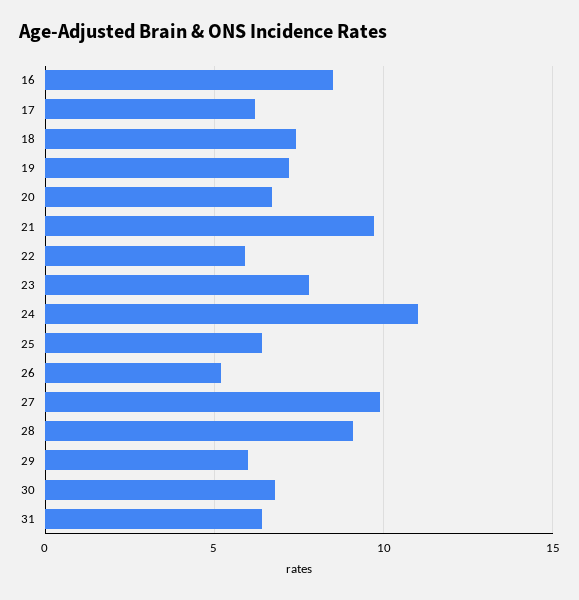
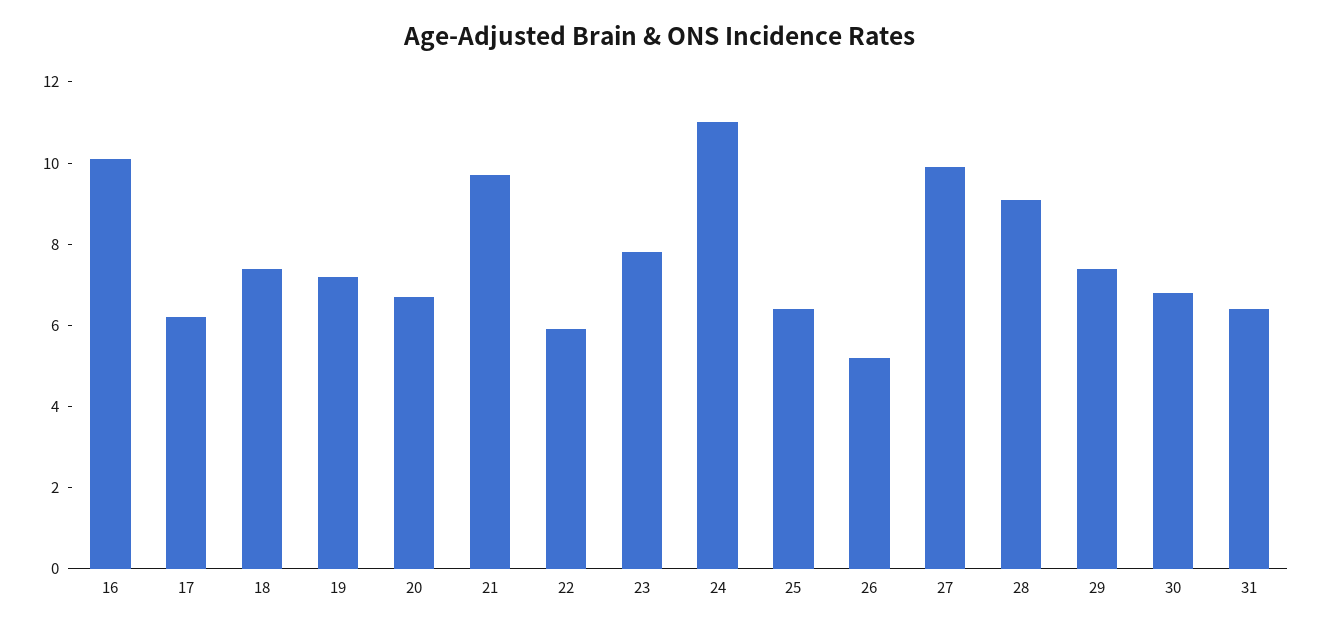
  {
-   "16": 8.5,
+   "16": 10,
    "17": 6,
    "18": 7.5,
    "19": 7,
    "20": 6.5,
    "21": 9.5,
    "22": 6,
    "23": 8,
    "24": 11,
    "25": 6.5,
    "26": 5,
    "27": 10,
    "28": 9,
-   "29": 6,
+   "29": 7.5,
    "30": 7,
    "31": 6.5
  }

